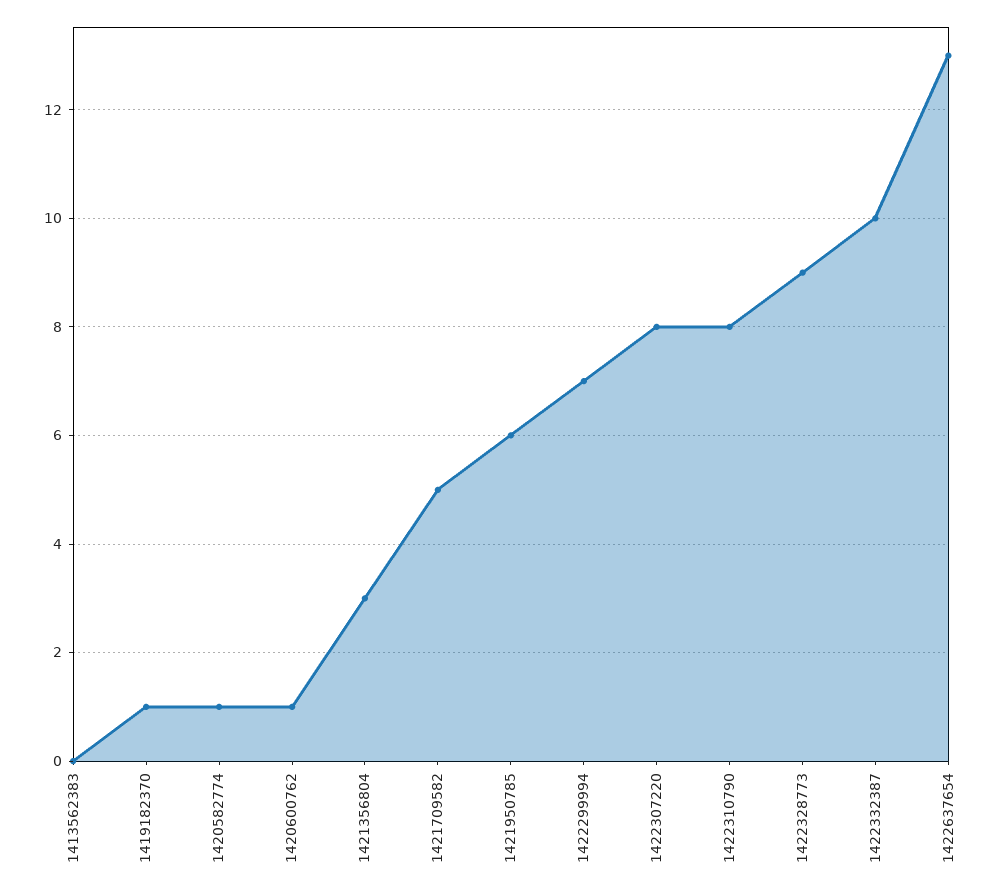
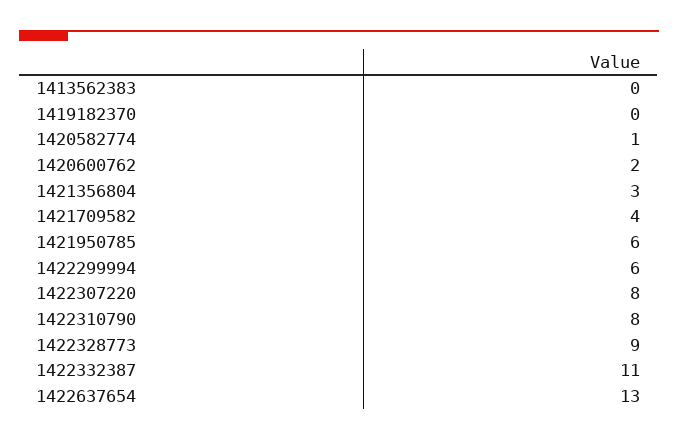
  {
    "1413562383": 0,
-   "1419182370": 1,
+   "1419182370": 0,
    "1420582774": 1,
-   "1420600762": 1,
+   "1420600762": 2,
    "1421356804": 3,
-   "1421709582": 5,
+   "1421709582": 4,
    "1421950785": 6,
-   "1422299994": 7,
+   "1422299994": 6,
    "1422307220": 8,
    "1422310790": 8,
    "1422328773": 9,
-   "1422332387": 10,
+   "1422332387": 11,
    "1422637654": 13
  }

